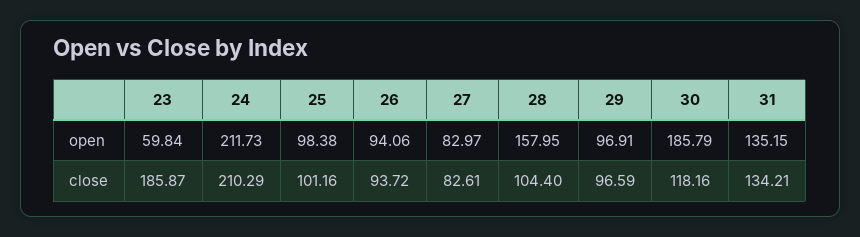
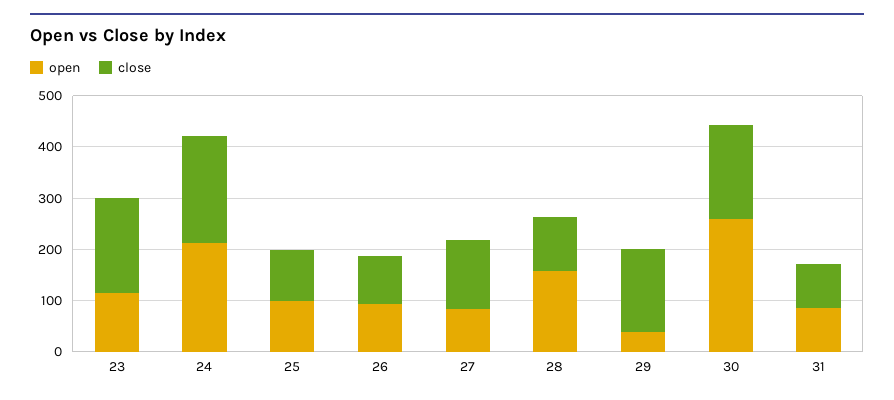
  {
    "open": {
-     "23": 59.84,
+     "23": 120,
      "24": 211.73,
      "25": 98.38,
      "26": 94.06,
      "27": 82.97,
      "28": 157.95,
-     "29": 96.91,
+     "29": 40,
-     "30": 185.79,
+     "30": 260,
-     "31": 135.15
+     "31": 80
    },
    "close": {
      "23": 185.87,
      "24": 210.29,
      "25": 101.16,
      "26": 93.72,
-     "27": 82.61,
+     "27": 140,
      "28": 104.4,
-     "29": 96.59,
+     "29": 160,
-     "30": 118.16,
+     "30": 180,
-     "31": 134.21
+     "31": 80
    }
  }

